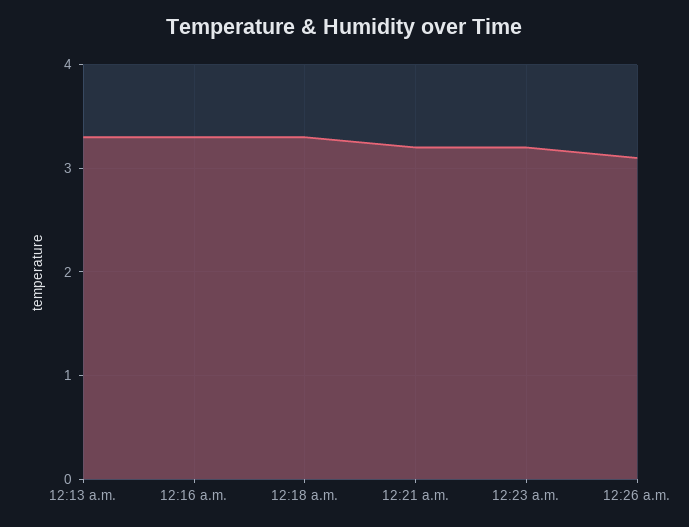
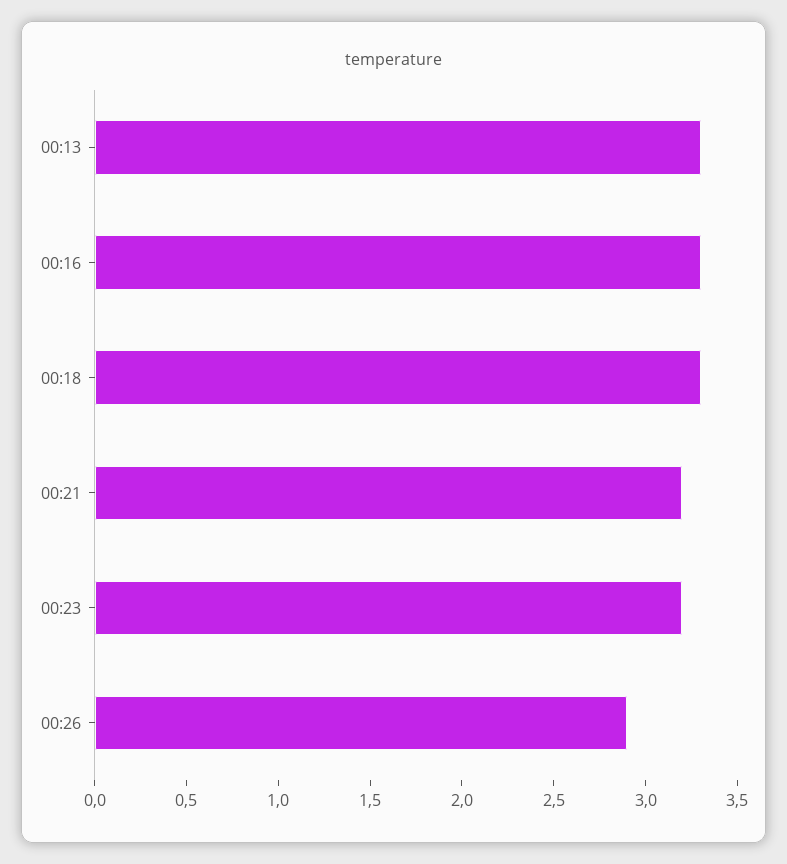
  {
    "12:13 a.m.": 3.3,
    "12:16 a.m.": 3.3,
    "12:18 a.m.": 3.3,
    "12:21 a.m.": 3.2,
    "12:23 a.m.": 3.2,
-   "12:26 a.m.": 3.1
+   "12:26 a.m.": 2.9
  }

